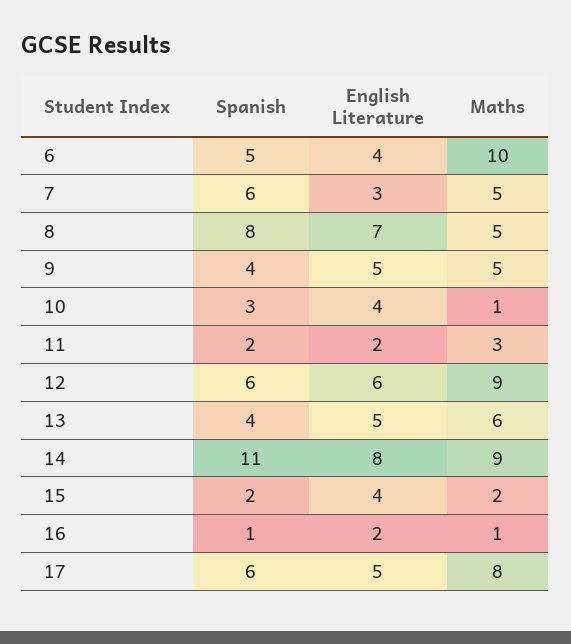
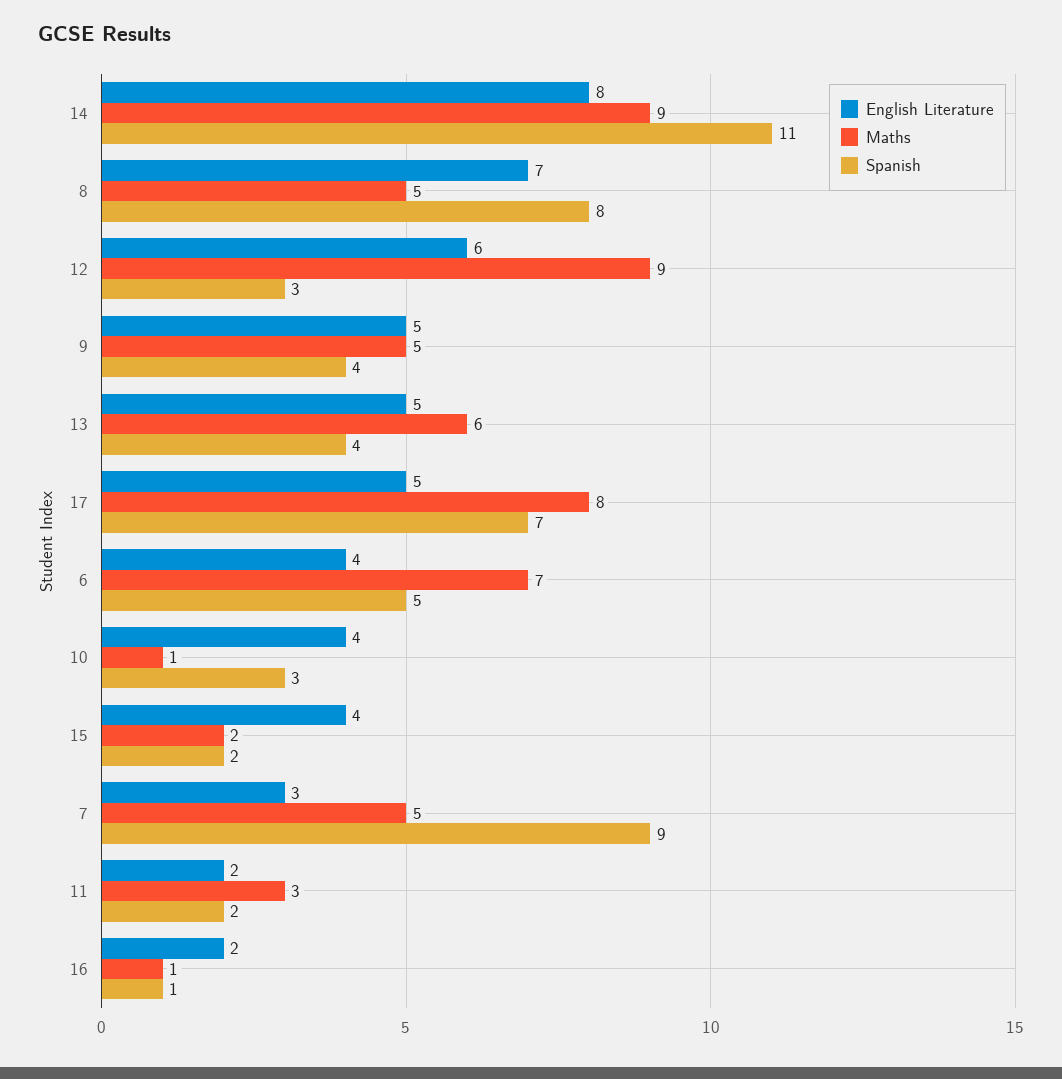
  {
    "Spanish": {
      "6": 5,
-     "7": 6,
+     "7": 9,
      "8": 8,
      "9": 4,
      "10": 3,
      "11": 2,
-     "12": 6,
+     "12": 3,
      "13": 4,
      "14": 11,
      "15": 2,
      "16": 1,
-     "17": 6
+     "17": 7
    },
    "English Literature": {
      "6": 4,
      "7": 3,
      "8": 7,
      "9": 5,
      "10": 4,
      "11": 2,
      "12": 6,
      "13": 5,
      "14": 8,
      "15": 4,
      "16": 2,
      "17": 5
    },
    "Maths": {
-     "6": 10,
+     "6": 7,
      "7": 5,
      "8": 5,
      "9": 5,
      "10": 1,
      "11": 3,
      "12": 9,
      "13": 6,
      "14": 9,
      "15": 2,
      "16": 1,
      "17": 8
    }
  }

